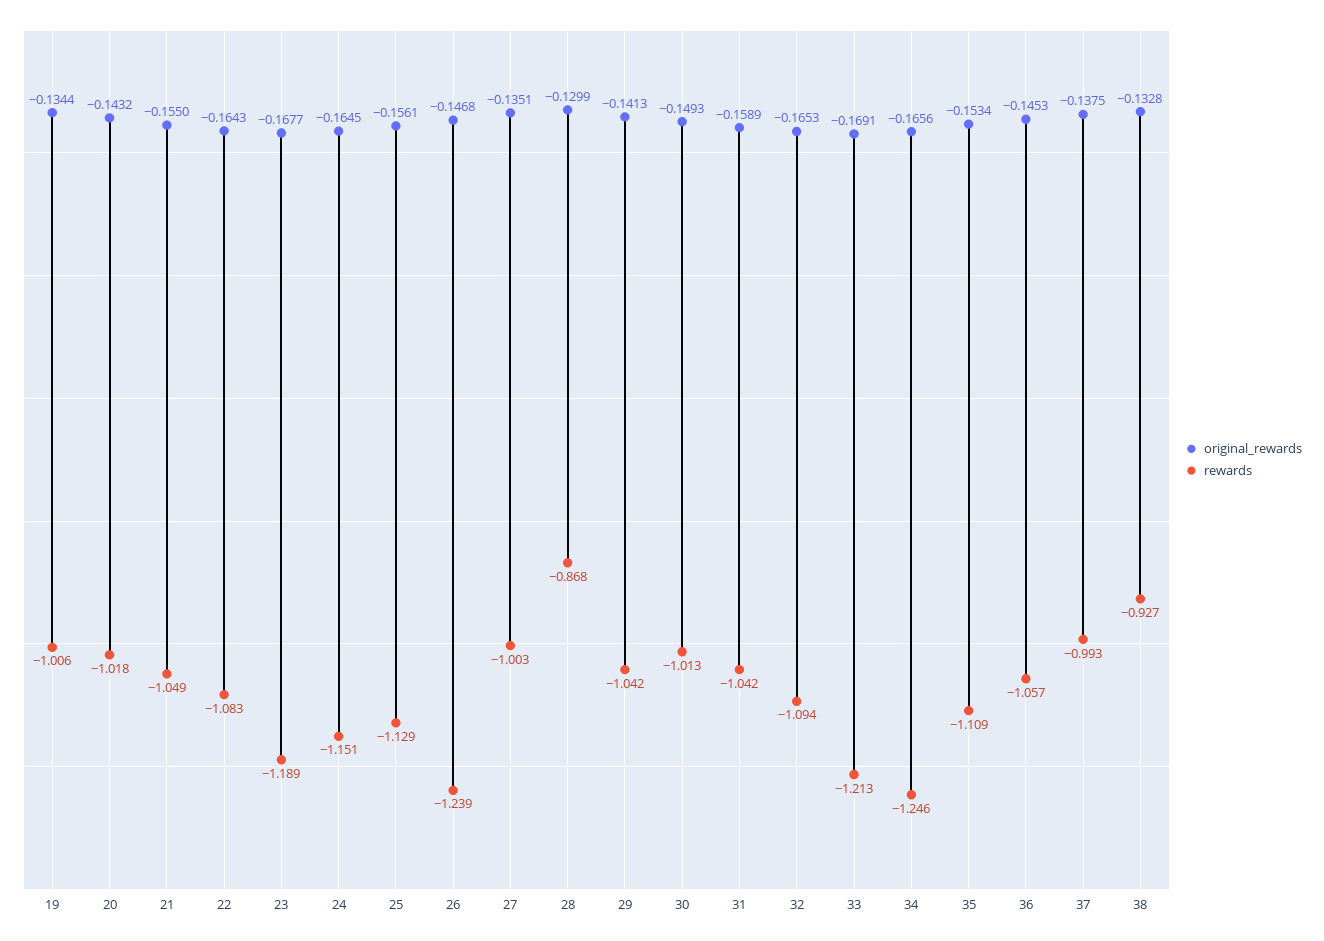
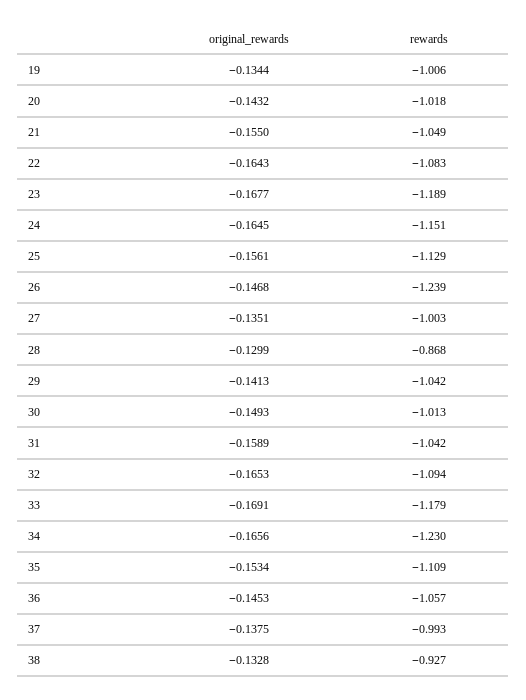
  {
    "original_rewards": {
      "19": -0.1344,
      "20": -0.1432,
      "21": -0.155,
      "22": -0.1643,
      "23": -0.1677,
      "24": -0.1645,
      "25": -0.1561,
      "26": -0.1468,
      "27": -0.1351,
      "28": -0.1299,
      "29": -0.1413,
      "30": -0.1493,
      "31": -0.1589,
      "32": -0.1653,
      "33": -0.1691,
      "34": -0.1656,
      "35": -0.1534,
      "36": -0.1453,
      "37": -0.1375,
      "38": -0.1328
    },
    "rewards": {
      "19": -1.006,
      "20": -1.018,
      "21": -1.049,
      "22": -1.083,
      "23": -1.189,
      "24": -1.151,
      "25": -1.129,
      "26": -1.239,
      "27": -1.003,
      "28": -0.868,
      "29": -1.042,
      "30": -1.013,
      "31": -1.042,
      "32": -1.094,
-     "33": -1.213,
+     "33": -1.179,
-     "34": -1.246,
+     "34": -1.23,
      "35": -1.109,
      "36": -1.057,
      "37": -0.993,
      "38": -0.927
    }
  }

